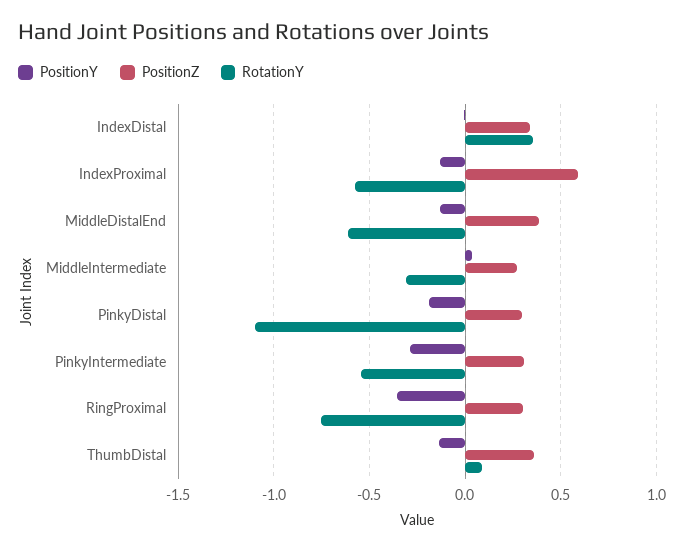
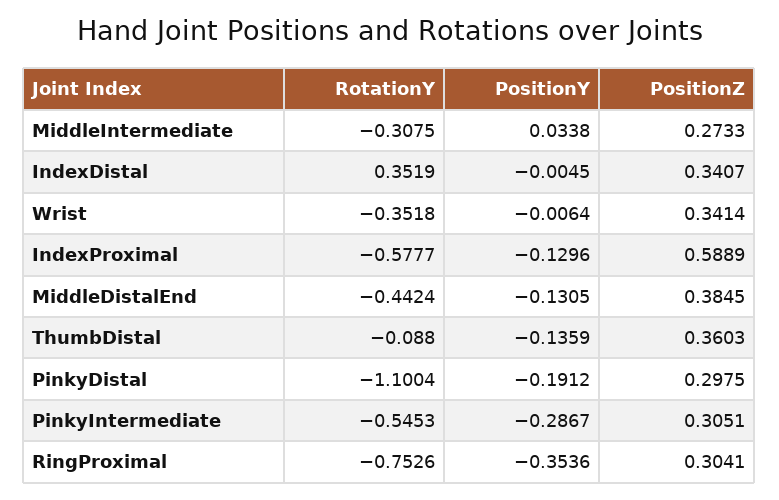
  {
    "PositionY": {
      "IndexDistal": -0.0045,
      "IndexProximal": -0.1296,
      "MiddleDistalEnd": -0.1305,
      "MiddleIntermediate": 0.0338,
      "PinkyDistal": -0.1912,
      "PinkyIntermediate": -0.2867,
      "RingProximal": -0.3536,
-     "ThumbDistal": -0.1359
+     "ThumbDistal": -0.1359,
+     "Wrist": -0.0064
    },
    "PositionZ": {
      "IndexDistal": 0.3407,
      "IndexProximal": 0.5889,
      "MiddleDistalEnd": 0.3845,
      "MiddleIntermediate": 0.2733,
      "PinkyDistal": 0.2975,
      "PinkyIntermediate": 0.3051,
      "RingProximal": 0.3041,
-     "ThumbDistal": 0.3603
+     "ThumbDistal": 0.3603,
+     "Wrist": 0.3414
    },
    "RotationY": {
      "IndexDistal": 0.3519,
      "IndexProximal": -0.5777,
-     "MiddleDistalEnd": -0.6,
+     "MiddleDistalEnd": -0.4424,
      "MiddleIntermediate": -0.3075,
      "PinkyDistal": -1.1004,
      "PinkyIntermediate": -0.5453,
      "RingProximal": -0.7526,
-     "ThumbDistal": 0.1
+     "ThumbDistal": -0.088,
+     "Wrist": -0.3518
    }
  }

